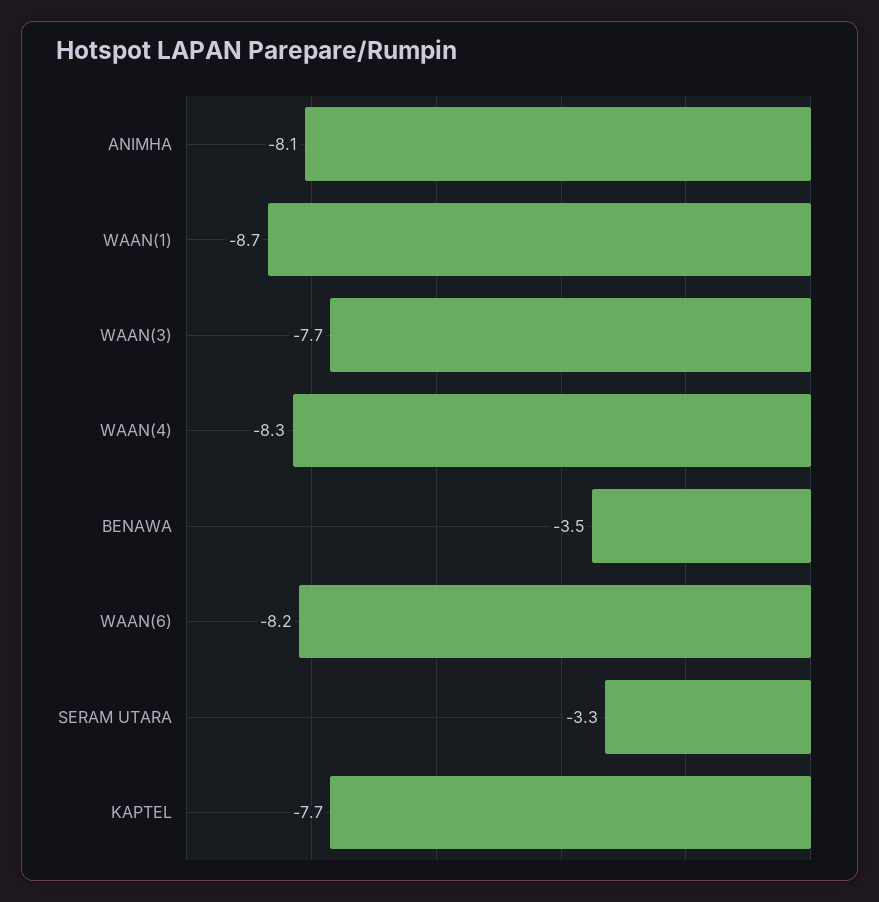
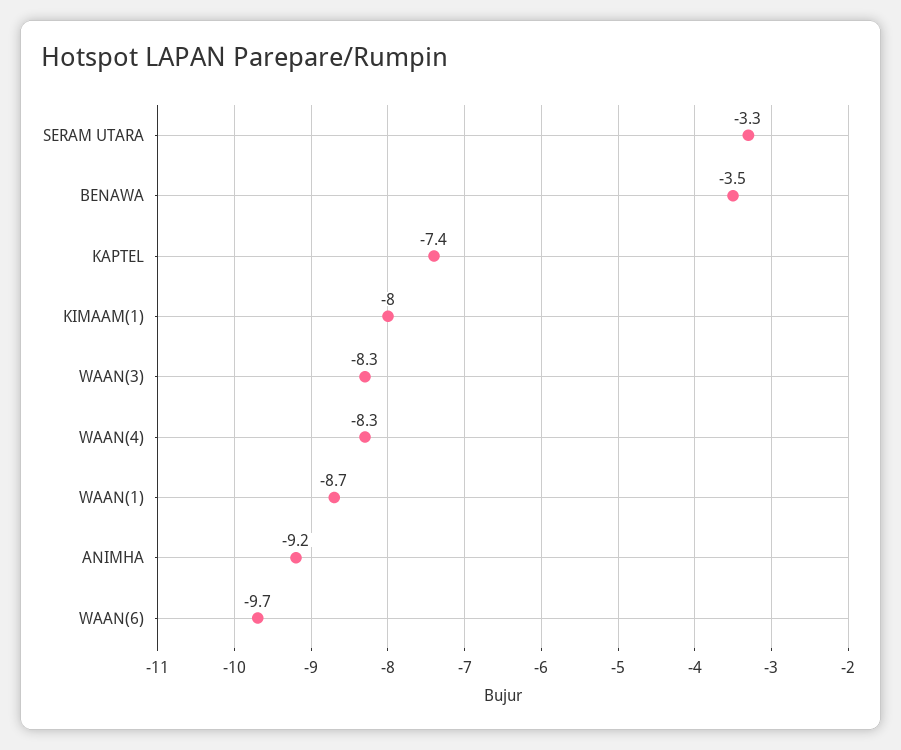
  {
-   "ANIMHA": -8.1,
+   "ANIMHA": -9.2,
    "WAAN(1)": -8.7,
-   "WAAN(3)": -7.7,
+   "WAAN(3)": -8.3,
    "WAAN(4)": -8.3,
    "BENAWA": -3.5,
-   "WAAN(6)": -8.2,
+   "WAAN(6)": -9.7,
    "SERAM UTARA": -3.3,
-   "KAPTEL": -7.7
+   "KAPTEL": -7.4,
+   "KIMAAM(1)": -8
  }

